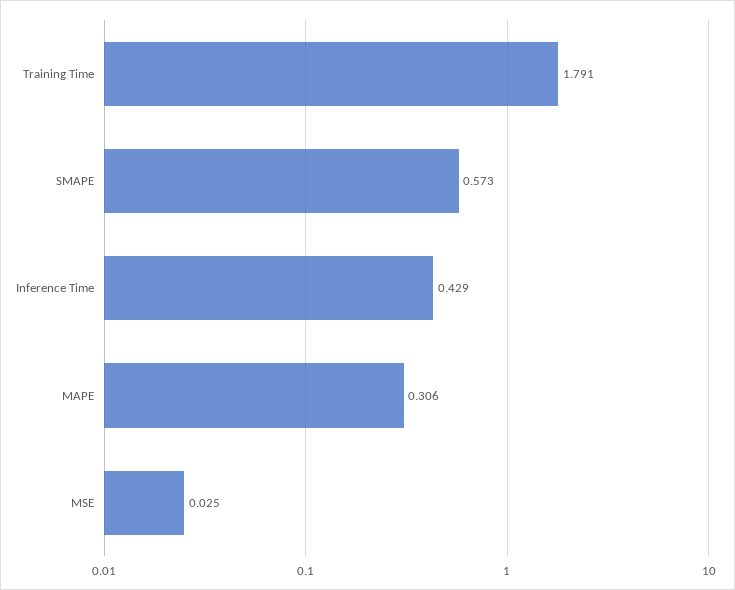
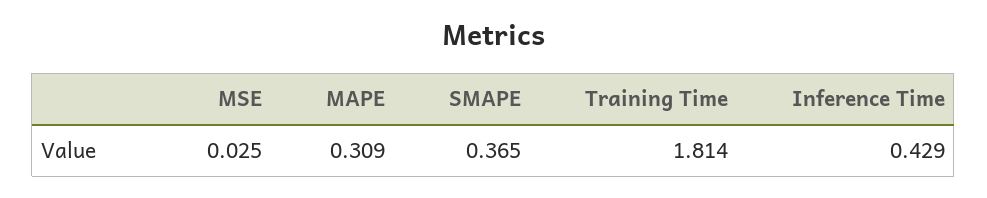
  {
-   "Training Time": 1.791,
+   "Training Time": 1.814,
-   "SMAPE": 0.573,
+   "SMAPE": 0.365,
    "Inference Time": 0.429,
-   "MAPE": 0.306,
+   "MAPE": 0.309,
    "MSE": 0.025
  }

